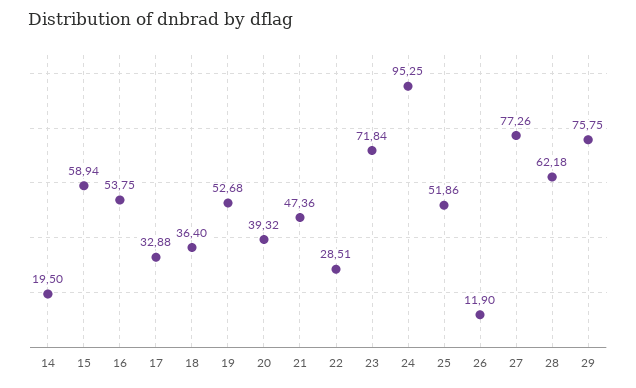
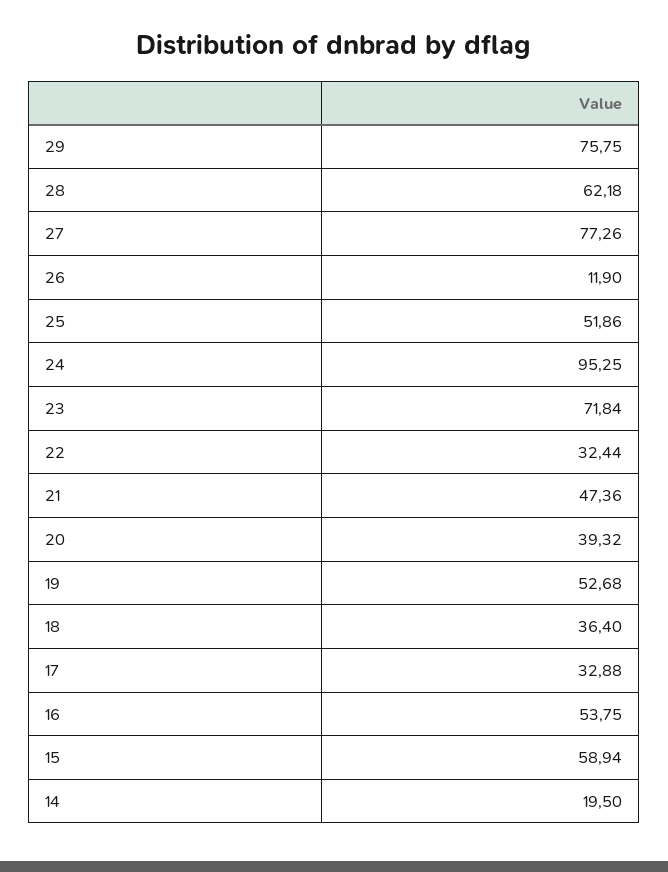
  {
    "14": 19.5,
    "15": 58.94,
    "16": 53.75,
    "17": 32.88,
    "18": 36.4,
    "19": 52.68,
    "20": 39.32,
    "21": 47.36,
-   "22": 28.51,
+   "22": 32.44,
    "23": 71.84,
    "24": 95.25,
    "25": 51.86,
    "26": 11.9,
    "27": 77.26,
    "28": 62.18,
    "29": 75.75
  }

